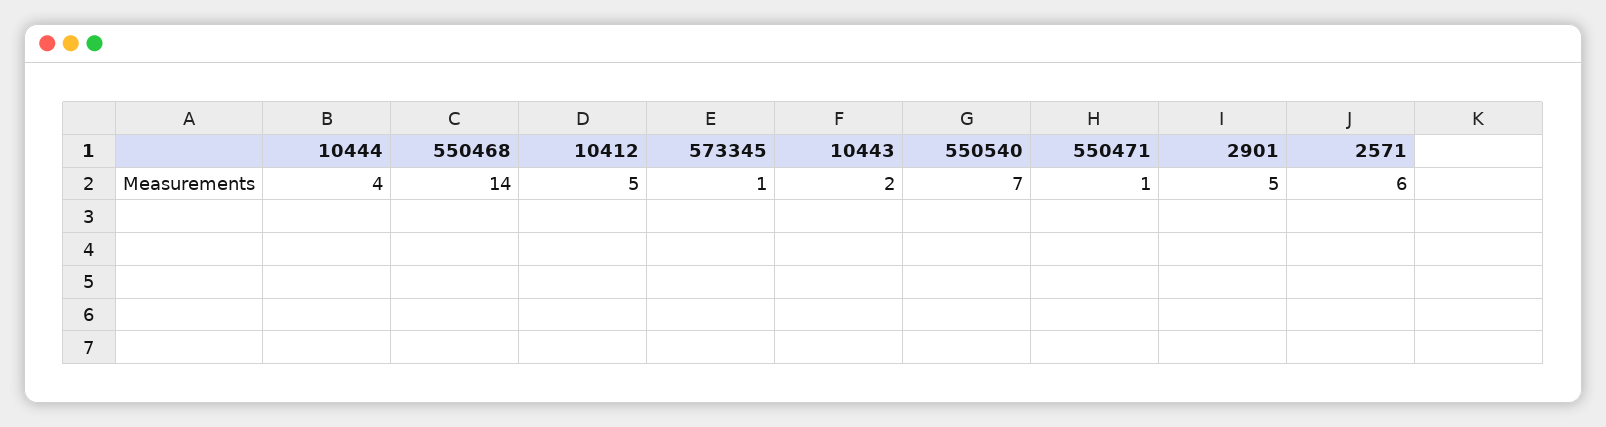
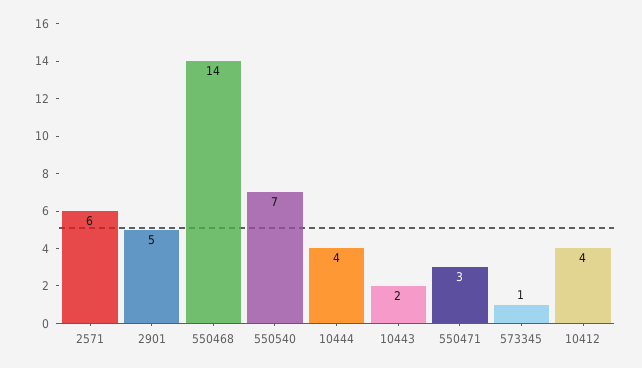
  {
    "10444": 4,
    "550468": 14,
-   "10412": 5,
+   "10412": 4,
    "573345": 1,
    "10443": 2,
    "550540": 7,
-   "550471": 1,
+   "550471": 3,
    "2901": 5,
    "2571": 6
  }

